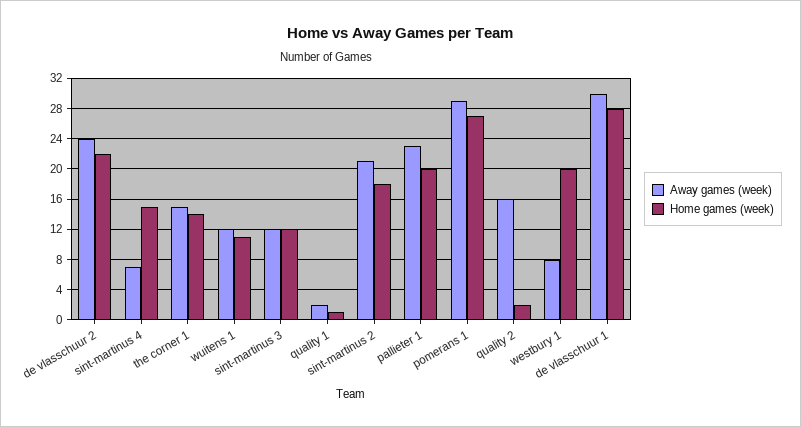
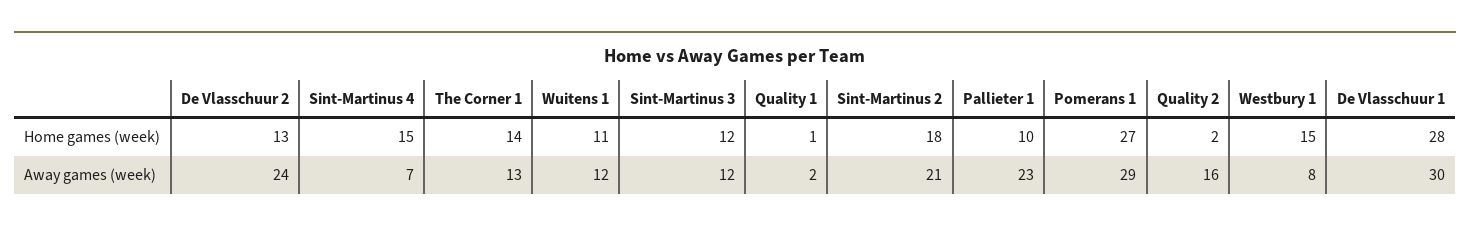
  {
    "Away games (week)": {
      "de vlasschuur 2": 24,
      "sint-martinus 4": 7,
-     "the corner 1": 15,
+     "the corner 1": 13,
      "wuitens 1": 12,
      "sint-martinus 3": 12,
      "quality 1": 2,
      "sint-martinus 2": 21,
      "pallieter 1": 23,
      "pomerans 1": 29,
      "quality 2": 16,
      "westbury 1": 8,
      "de vlasschuur 1": 30
    },
    "Home games (week)": {
-     "de vlasschuur 2": 22,
+     "de vlasschuur 2": 13,
      "sint-martinus 4": 15,
      "the corner 1": 14,
      "wuitens 1": 11,
      "sint-martinus 3": 12,
      "quality 1": 1,
      "sint-martinus 2": 18,
-     "pallieter 1": 20,
+     "pallieter 1": 10,
      "pomerans 1": 27,
      "quality 2": 2,
-     "westbury 1": 20,
+     "westbury 1": 15,
      "de vlasschuur 1": 28
    }
  }

